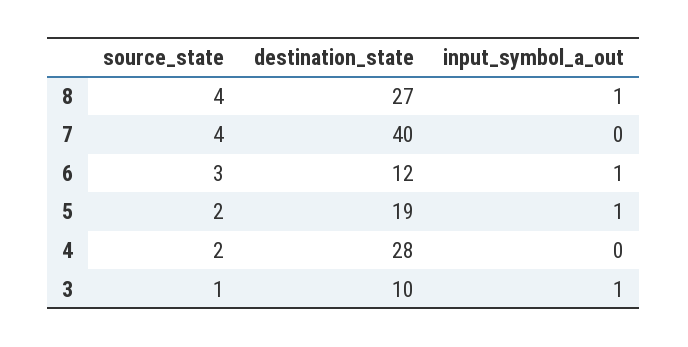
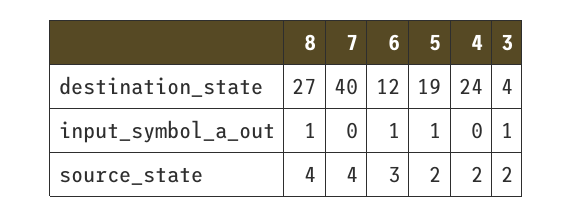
  {
    "source_state": {
      "8": 4,
      "7": 4,
      "6": 3,
      "5": 2,
      "4": 2,
-     "3": 1
+     "3": 2
    },
    "destination_state": {
      "8": 27,
      "7": 40,
      "6": 12,
      "5": 19,
-     "4": 28,
+     "4": 24,
-     "3": 10
+     "3": 4
    },
    "input_symbol_a_out": {
      "8": 1,
      "7": 0,
      "6": 1,
      "5": 1,
      "4": 0,
      "3": 1
    }
  }

